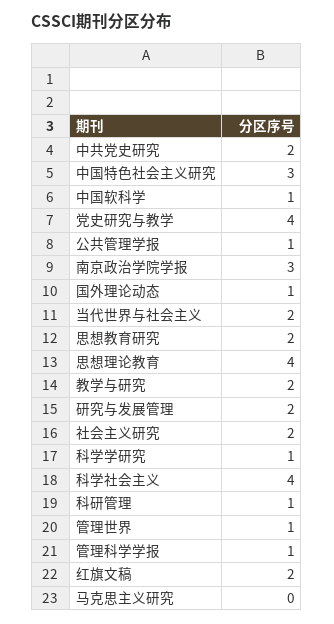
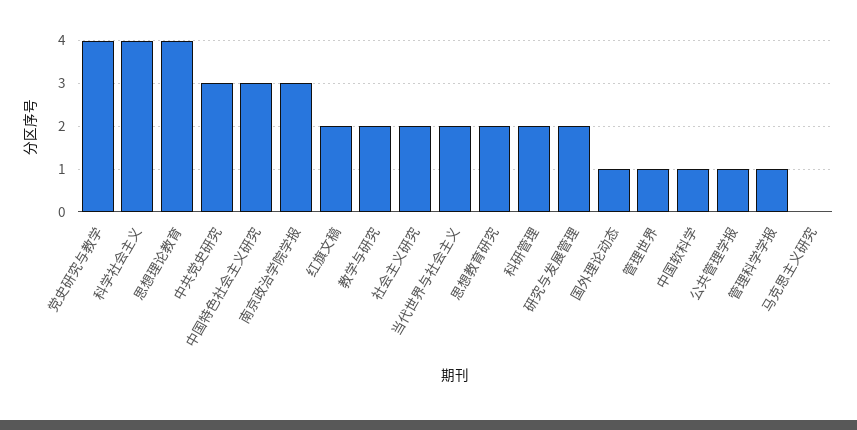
  {
-   "中共党史研究": 2,
+   "中共党史研究": 3,
    "中国特色社会主义研究": 3,
    "中国软科学": 1,
    "党史研究与教学": 4,
    "公共管理学报": 1,
    "南京政治学院学报": 3,
    "国外理论动态": 1,
    "当代世界与社会主义": 2,
    "思想教育研究": 2,
    "思想理论教育": 4,
    "教学与研究": 2,
    "研究与发展管理": 2,
    "社会主义研究": 2,
-   "科学学研究": 1,
    "科学社会主义": 4,
-   "科研管理": 1,
+   "科研管理": 2,
    "管理世界": 1,
    "管理科学学报": 1,
    "红旗文稿": 2,
    "马克思主义研究": 0
  }

